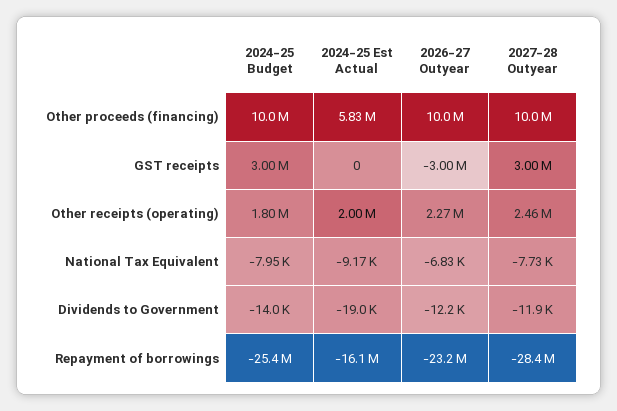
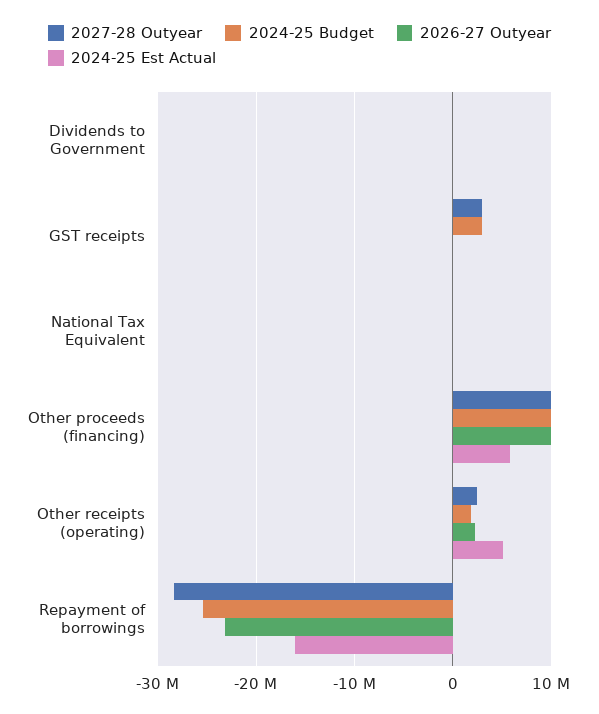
  {
    "2024-25 Budget": {
      "Other proceeds (financing)": 10000000,
      "GST receipts": 3000000,
      "Other receipts (operating)": 1800000,
      "National Tax Equivalent": -7950,
      "Dividends to Government": -14000,
      "Repayment of borrowings": -25400000
    },
    "2024-25 Est Actual": {
      "Other proceeds (financing)": 5830000,
      "GST receipts": 0,
-     "Other receipts (operating)": 2000000,
+     "Other receipts (operating)": 5000000,
      "National Tax Equivalent": -9170,
      "Dividends to Government": -19000,
      "Repayment of borrowings": -16100000
    },
    "2026-27 Outyear": {
      "Other proceeds (financing)": 10000000,
-     "GST receipts": -3000000,
+     "GST receipts": 0,
      "Other receipts (operating)": 2270000,
      "National Tax Equivalent": -6830,
      "Dividends to Government": -12200,
      "Repayment of borrowings": -23200000
    },
    "2027-28 Outyear": {
      "Other proceeds (financing)": 10000000,
      "GST receipts": 3000000,
      "Other receipts (operating)": 2460000,
      "National Tax Equivalent": -7730,
      "Dividends to Government": -11900,
      "Repayment of borrowings": -28400000
    }
  }

